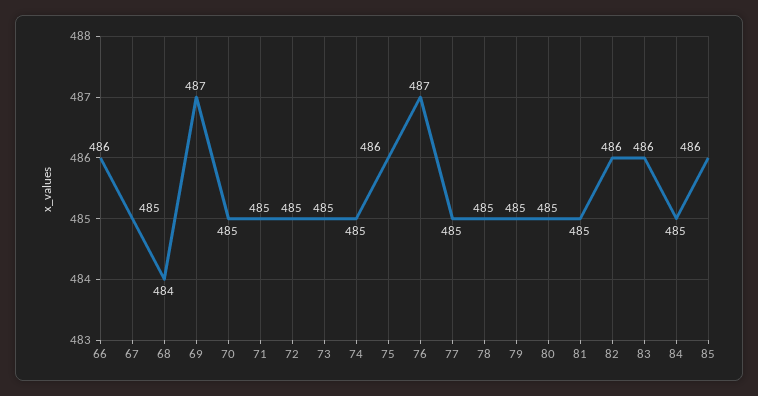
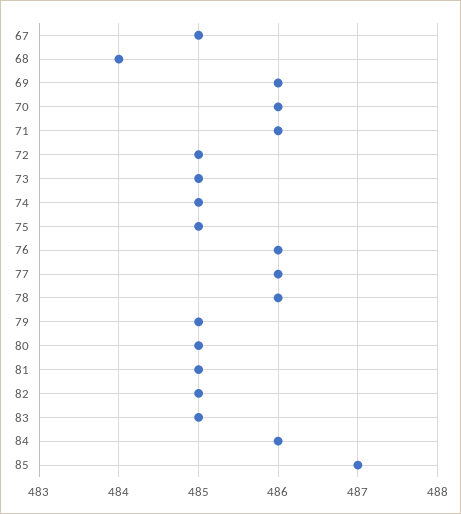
  {
-   "66": 486,
    "67": 485,
    "68": 484,
-   "69": 487,
+   "69": 486,
-   "70": 485,
+   "70": 486,
-   "71": 485,
+   "71": 486,
    "72": 485,
    "73": 485,
    "74": 485,
-   "75": 486,
+   "75": 485,
-   "76": 487,
+   "76": 486,
-   "77": 485,
+   "77": 486,
-   "78": 485,
+   "78": 486,
    "79": 485,
    "80": 485,
    "81": 485,
-   "82": 486,
+   "82": 485,
-   "83": 486,
+   "83": 485,
-   "84": 485,
+   "84": 486,
-   "85": 486
+   "85": 487
  }

